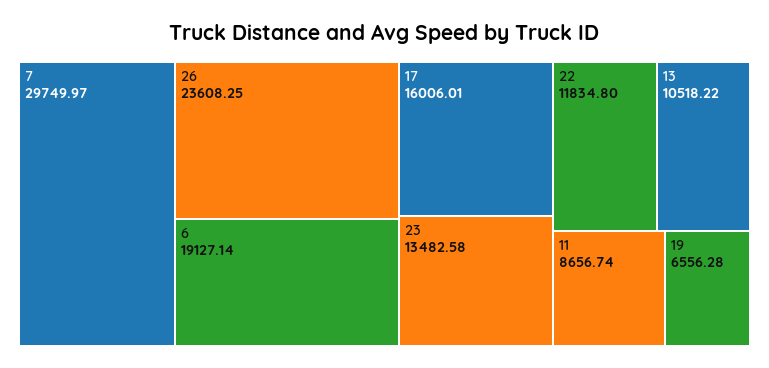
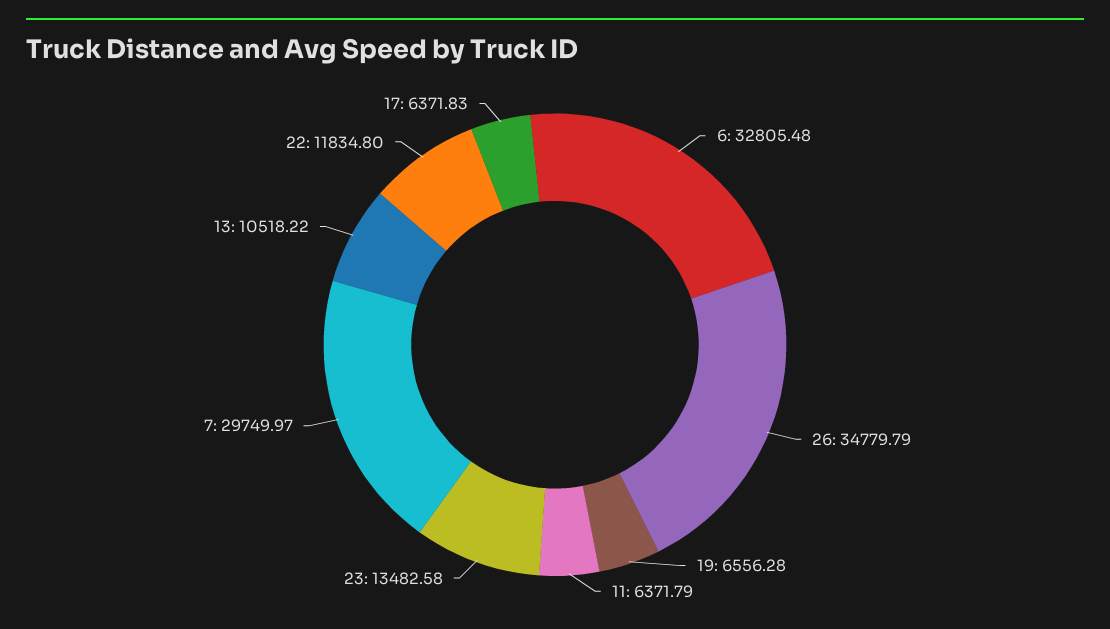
  {
    "7": 29749.97,
-   "26": 23608.25,
+   "26": 34779.79,
-   "6": 19127.14,
+   "6": 32805.48,
-   "17": 16006.01,
+   "17": 6371.83,
    "23": 13482.58,
    "22": 11834.8,
    "13": 10518.22,
-   "11": 8656.74,
+   "11": 6371.79,
    "19": 6556.28
  }

